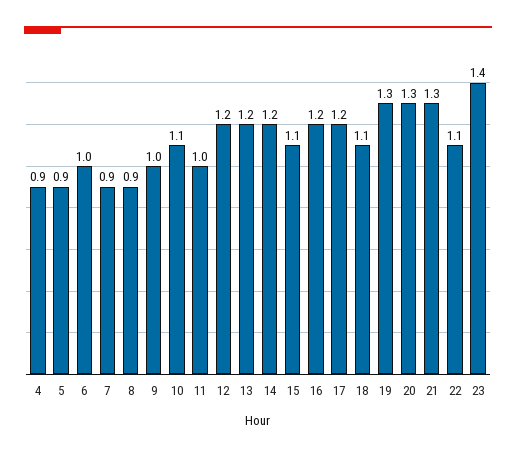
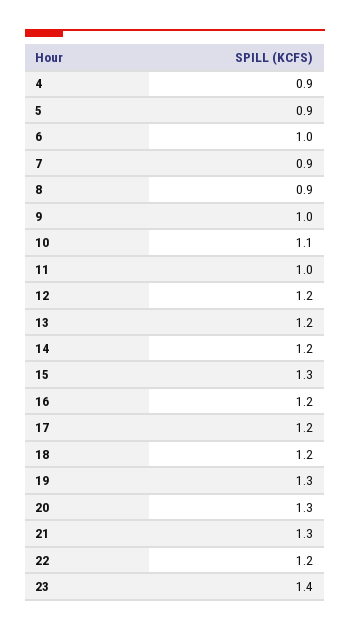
  {
    "4": 0.9,
    "5": 0.9,
    "6": 1,
    "7": 0.9,
    "8": 0.9,
    "9": 1,
    "10": 1.1,
    "11": 1,
    "12": 1.2,
    "13": 1.2,
    "14": 1.2,
-   "15": 1.1,
+   "15": 1.3,
    "16": 1.2,
    "17": 1.2,
-   "18": 1.1,
+   "18": 1.2,
    "19": 1.3,
    "20": 1.3,
    "21": 1.3,
-   "22": 1.1,
+   "22": 1.2,
    "23": 1.4
  }

